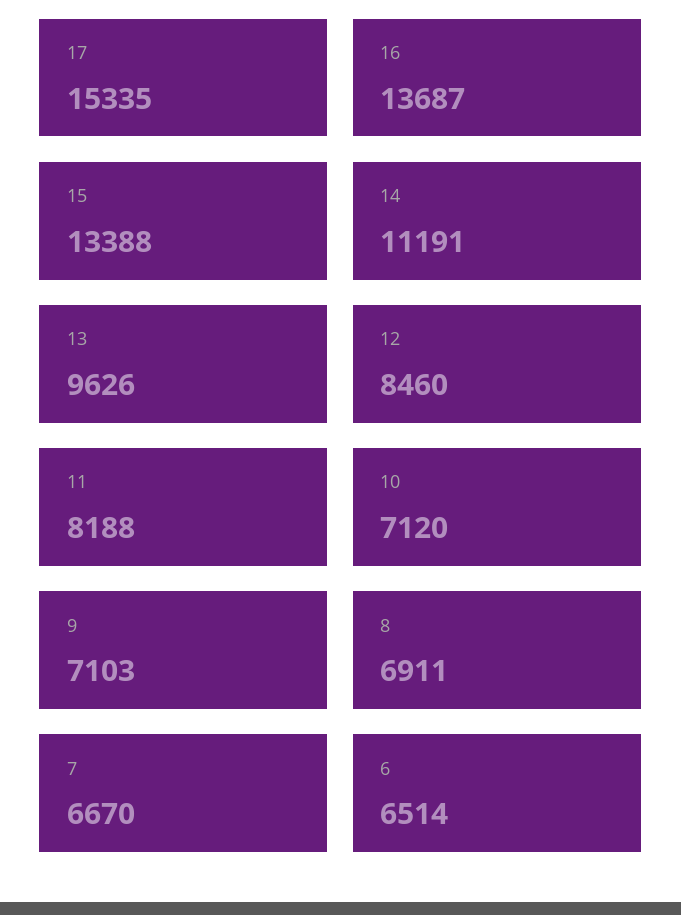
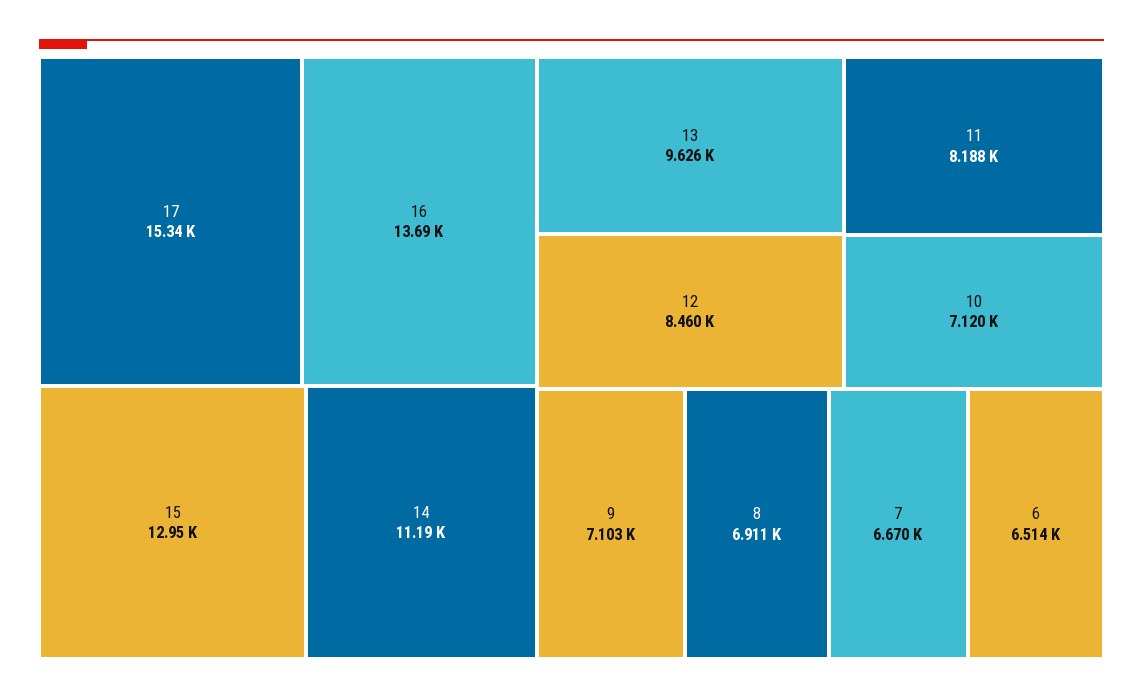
  {
    "17": 15335,
    "16": 13687,
-   "15": 13388,
+   "15": 12950,
    "14": 11191,
    "13": 9626,
    "12": 8460,
    "11": 8188,
    "10": 7120,
    "9": 7103,
    "8": 6911,
    "7": 6670,
    "6": 6514
  }

